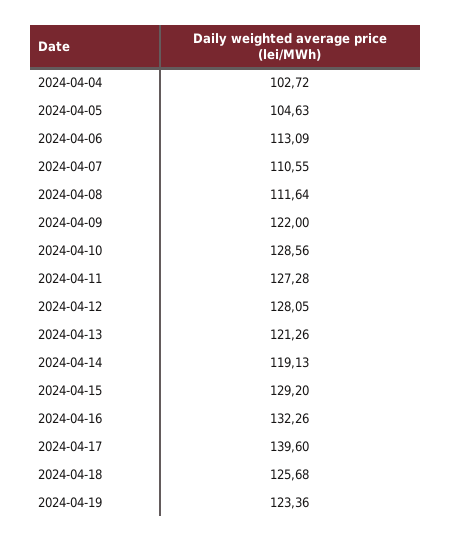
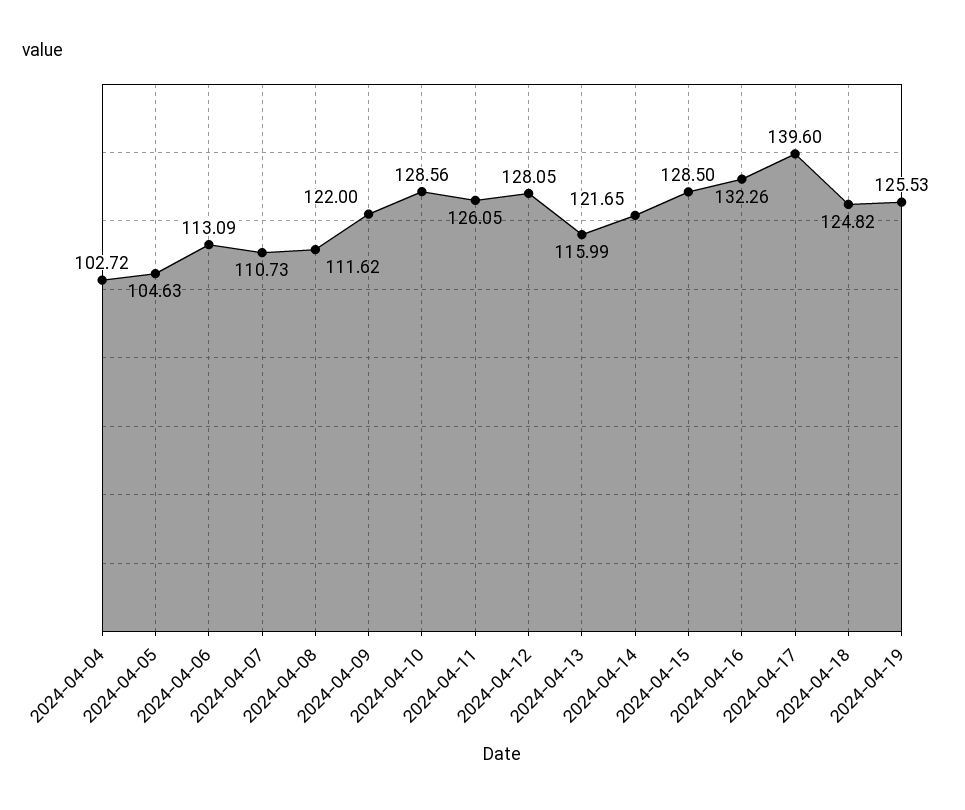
  {
    "2024-04-04": 102.72,
    "2024-04-05": 104.63,
    "2024-04-06": 113.09,
-   "2024-04-07": 110.55,
+   "2024-04-07": 110.73,
-   "2024-04-08": 111.64,
+   "2024-04-08": 111.62,
    "2024-04-09": 122,
    "2024-04-10": 128.56,
-   "2024-04-11": 127.28,
+   "2024-04-11": 126.05,
    "2024-04-12": 128.05,
-   "2024-04-13": 121.26,
+   "2024-04-13": 115.99,
-   "2024-04-14": 119.13,
+   "2024-04-14": 121.65,
-   "2024-04-15": 129.2,
+   "2024-04-15": 128.5,
    "2024-04-16": 132.26,
    "2024-04-17": 139.6,
-   "2024-04-18": 125.68,
+   "2024-04-18": 124.82,
-   "2024-04-19": 123.36
+   "2024-04-19": 125.53
  }

